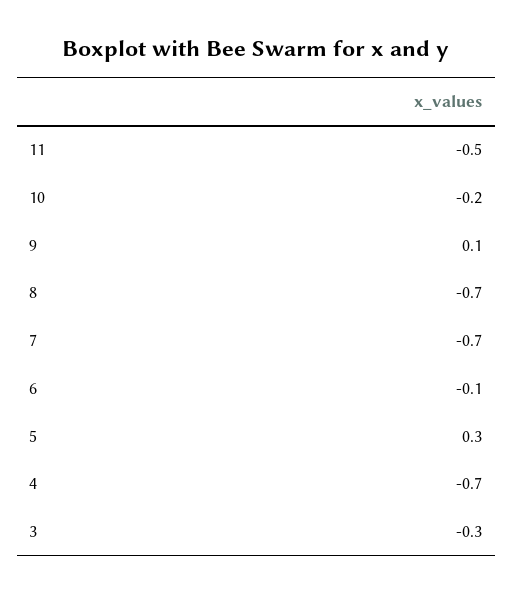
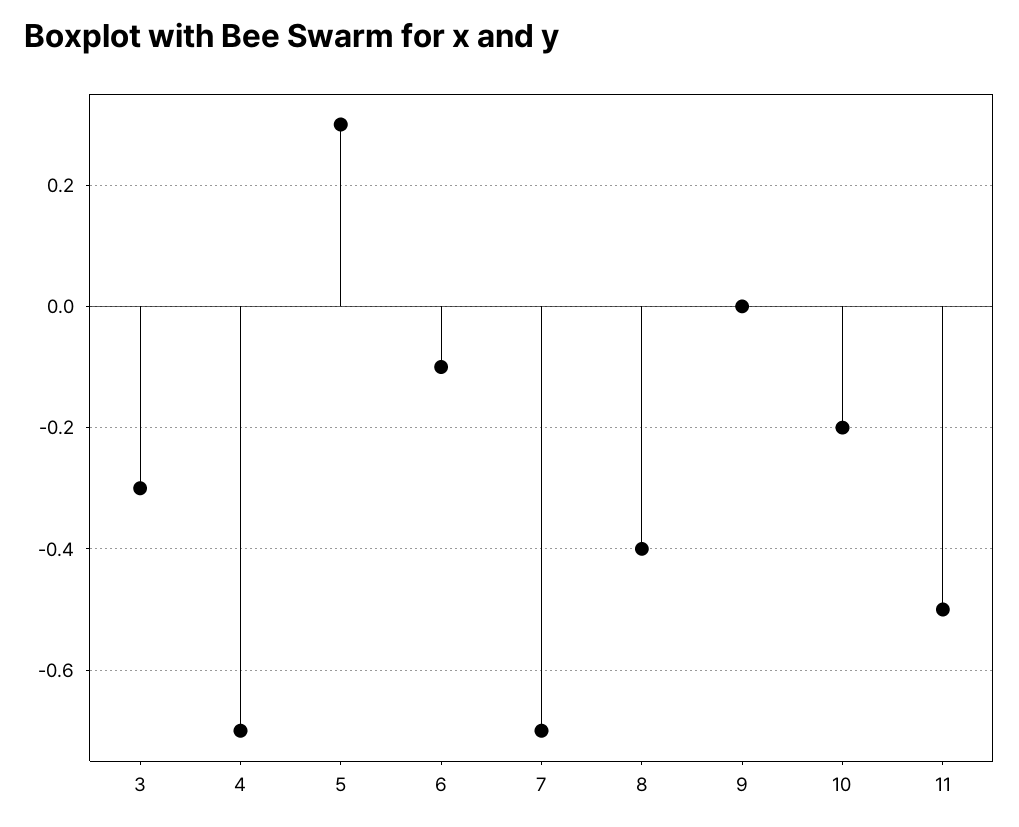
  {
    "11": -0.5,
    "10": -0.2,
-   "9": 0.1,
+   "9": 0,
-   "8": -0.7,
+   "8": -0.4,
    "7": -0.7,
    "6": -0.1,
    "5": 0.3,
    "4": -0.7,
    "3": -0.3
  }

